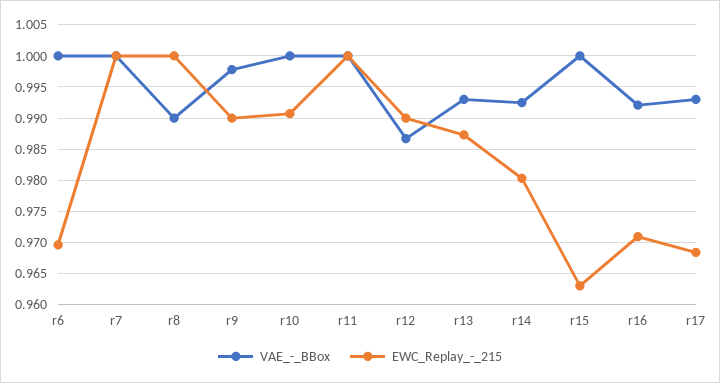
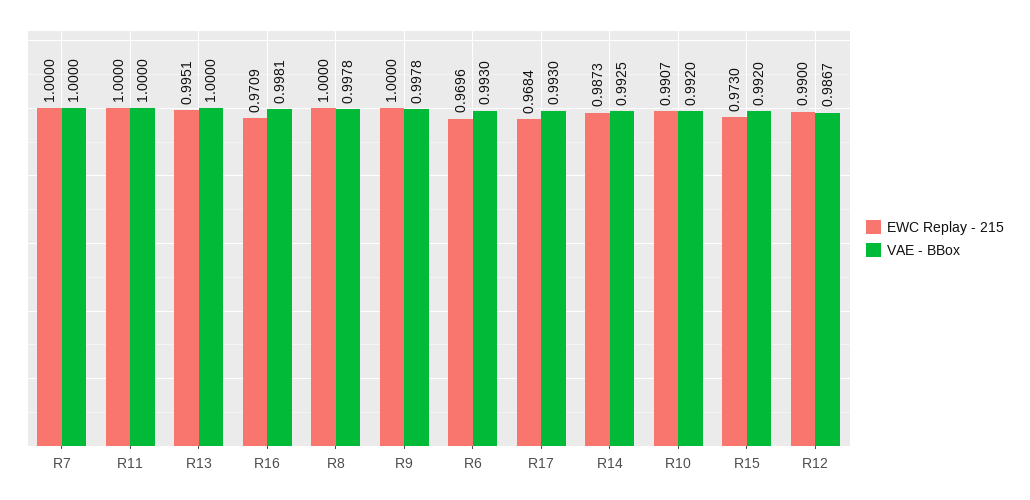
  {
    "VAE_-_BBox": {
-     "r6": 1,
+     "r6": 0.993,
      "r7": 1,
-     "r8": 0.99,
+     "r8": 0.9978,
      "r9": 0.9978,
-     "r10": 1,
+     "r10": 0.992,
      "r11": 1,
      "r12": 0.9867,
-     "r13": 0.993,
+     "r13": 1,
      "r14": 0.9925,
-     "r15": 1,
+     "r15": 0.992,
-     "r16": 0.992,
+     "r16": 0.9981,
      "r17": 0.993
    },
    "EWC_Replay_-_215": {
      "r6": 0.9696,
      "r7": 1,
      "r8": 1,
-     "r9": 0.99,
+     "r9": 1,
      "r10": 0.9907,
      "r11": 1,
      "r12": 0.99,
-     "r13": 0.987,
+     "r13": 0.9951,
-     "r14": 0.98,
+     "r14": 0.9873,
-     "r15": 0.963,
+     "r15": 0.973,
      "r16": 0.9709,
      "r17": 0.9684
    }
  }

